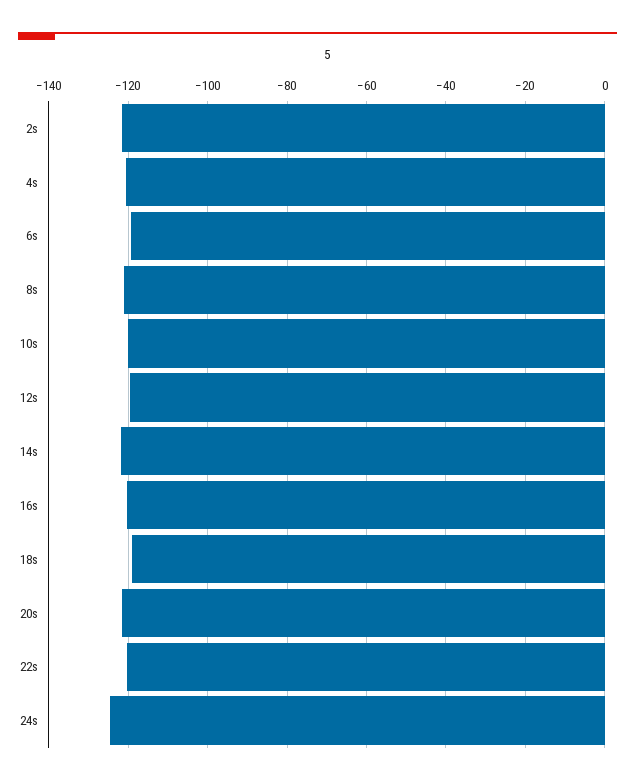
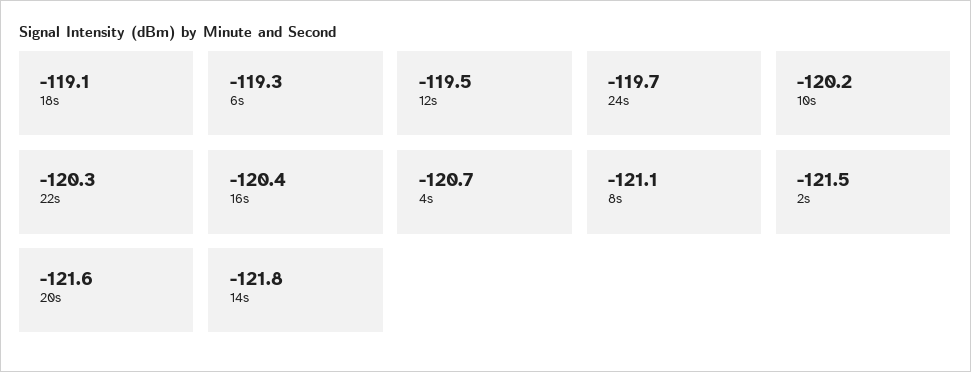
  {
    "2s": -121.5,
    "4s": -120.7,
    "6s": -119.3,
    "8s": -121.1,
    "10s": -120.2,
    "12s": -119.5,
    "14s": -121.8,
    "16s": -120.4,
    "18s": -119.1,
    "20s": -121.6,
    "22s": -120.3,
-   "24s": -124
+   "24s": -119.7
  }

